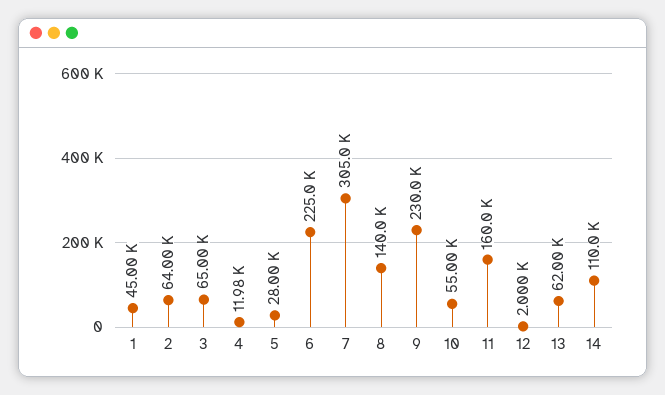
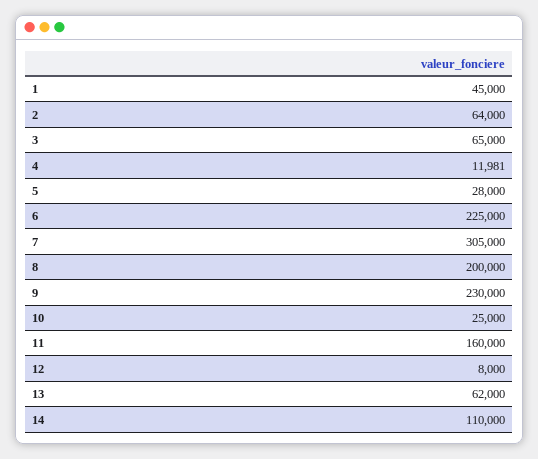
  {
    "1": 45000,
    "2": 64000,
    "3": 65000,
    "4": 11981,
    "5": 28000,
    "6": 225000,
    "7": 305000,
-   "8": 140000,
+   "8": 200000,
    "9": 230000,
-   "10": 55000,
+   "10": 25000,
    "11": 160000,
-   "12": 2000,
+   "12": 8000,
    "13": 62000,
    "14": 110000
  }

